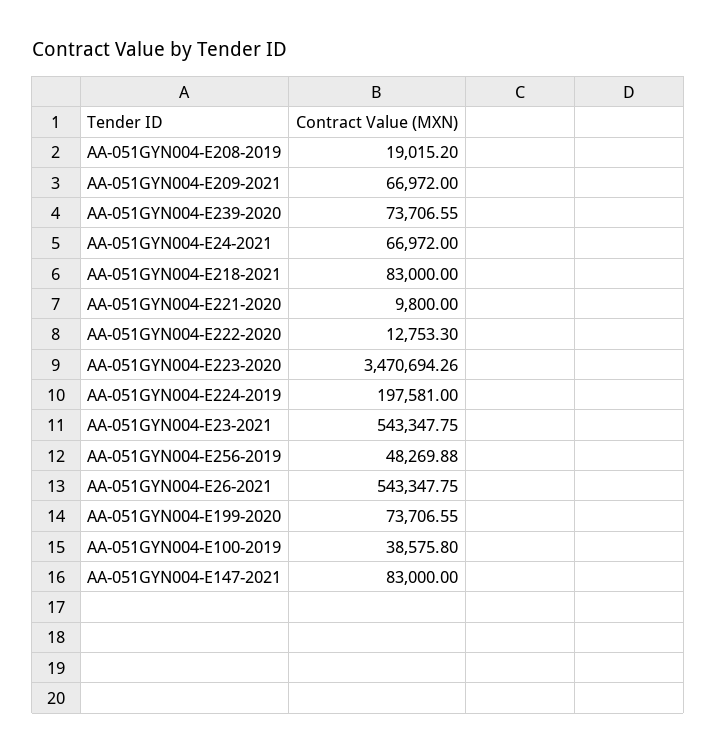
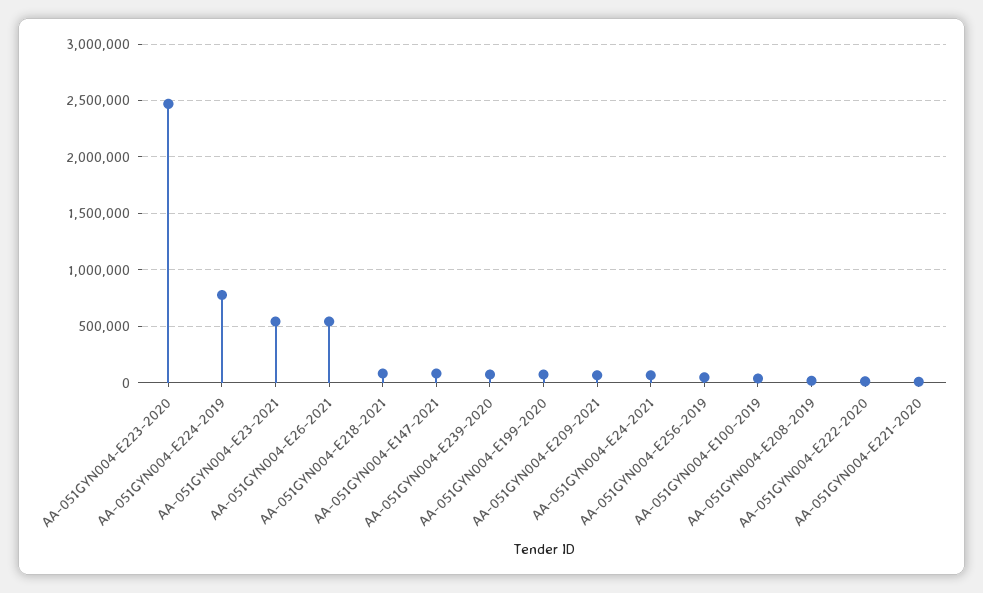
  {
    "AA-051GYN004-E208-2019": 19015.2,
    "AA-051GYN004-E209-2021": 66972,
    "AA-051GYN004-E239-2020": 73706.55,
    "AA-051GYN004-E24-2021": 66972,
    "AA-051GYN004-E218-2021": 83000,
    "AA-051GYN004-E221-2020": 9800,
    "AA-051GYN004-E222-2020": 12753.3,
-   "AA-051GYN004-E223-2020": 3470694.26,
+   "AA-051GYN004-E223-2020": 2500000,
-   "AA-051GYN004-E224-2019": 197581,
+   "AA-051GYN004-E224-2019": 800000,
    "AA-051GYN004-E23-2021": 543347.75,
    "AA-051GYN004-E256-2019": 48269.88,
    "AA-051GYN004-E26-2021": 543347.75,
    "AA-051GYN004-E199-2020": 73706.55,
    "AA-051GYN004-E100-2019": 38575.8,
    "AA-051GYN004-E147-2021": 83000
  }

